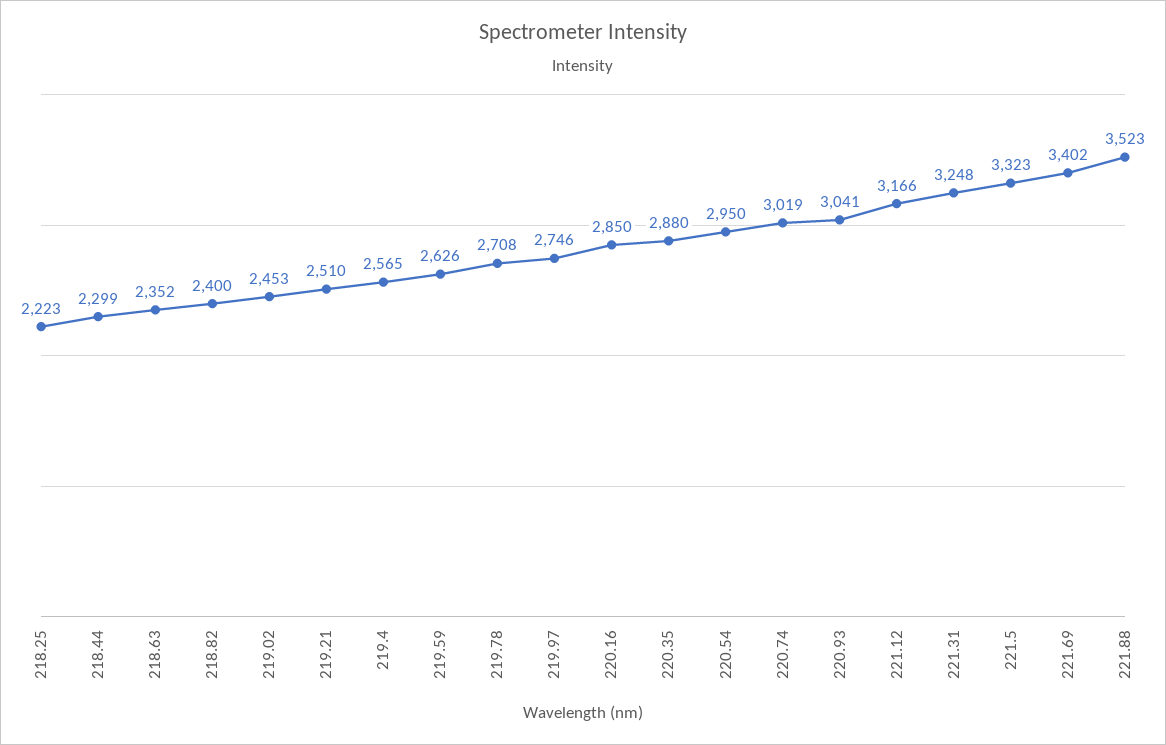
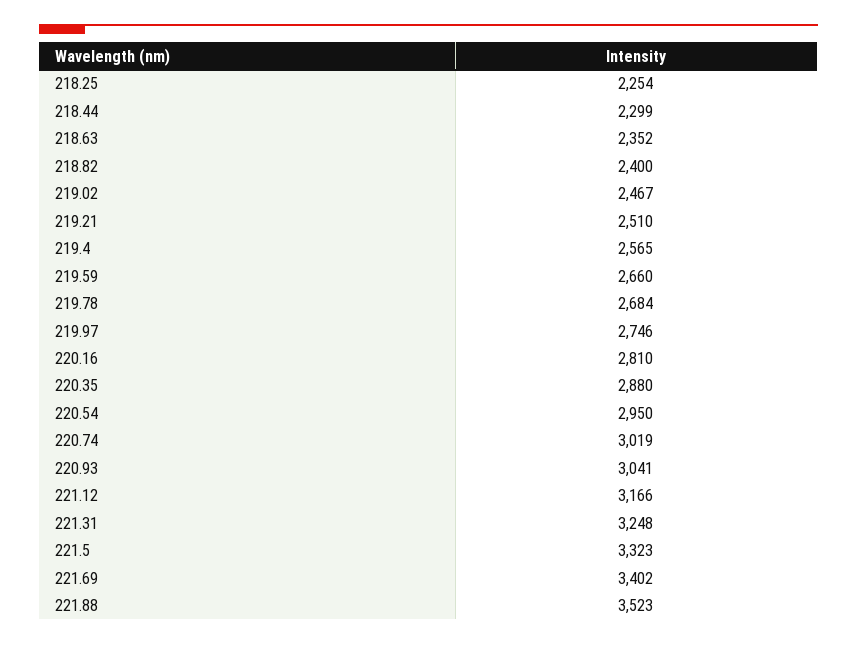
  {
-   "218.25": 2223,
+   "218.25": 2254,
    "218.44": 2299,
    "218.63": 2352,
    "218.82": 2400,
-   "219.02": 2453,
+   "219.02": 2467,
    "219.21": 2510,
    "219.4": 2565,
-   "219.59": 2626,
+   "219.59": 2660,
-   "219.78": 2708,
+   "219.78": 2684,
    "219.97": 2746,
-   "220.16": 2850,
+   "220.16": 2810,
    "220.35": 2880,
    "220.54": 2950,
    "220.74": 3019,
    "220.93": 3041,
    "221.12": 3166,
    "221.31": 3248,
    "221.5": 3323,
    "221.69": 3402,
    "221.88": 3523
  }

